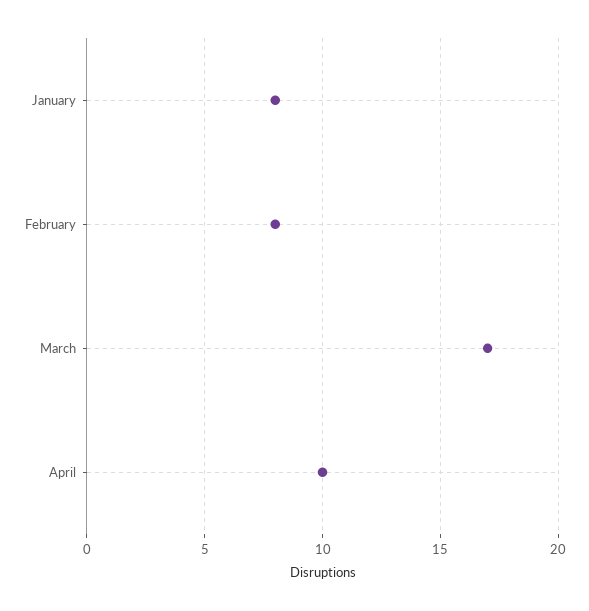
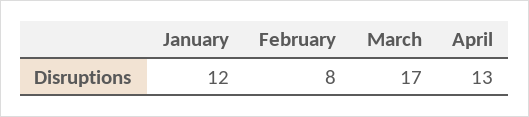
  {
-   "January": 8,
+   "January": 12,
    "February": 8,
    "March": 17,
-   "April": 10
+   "April": 13
  }

